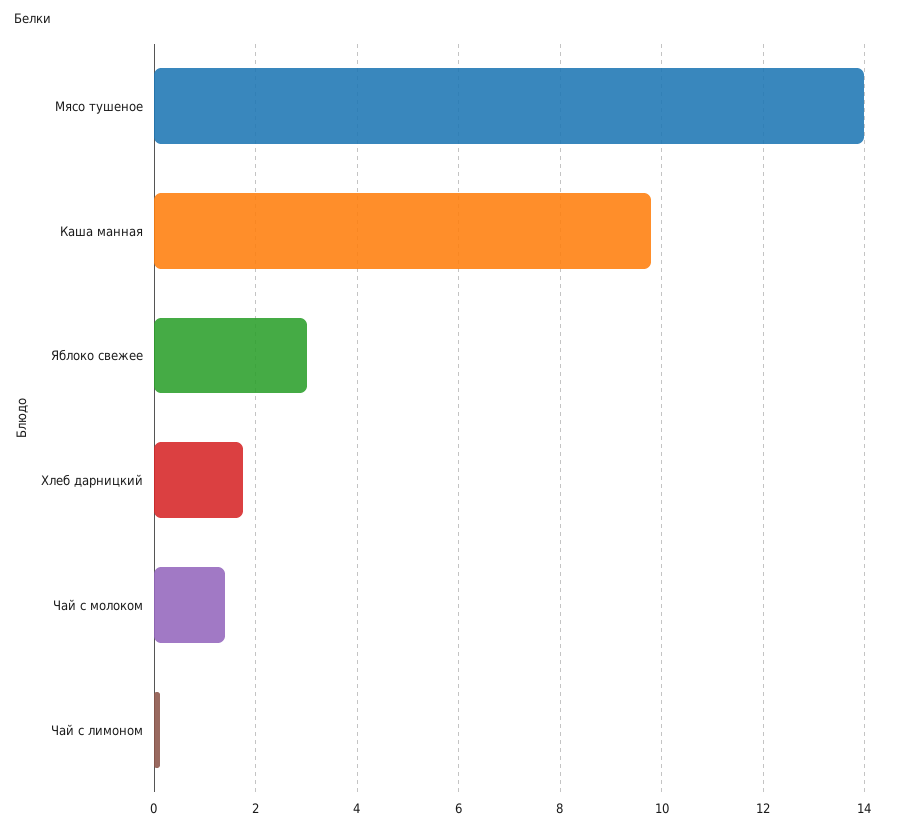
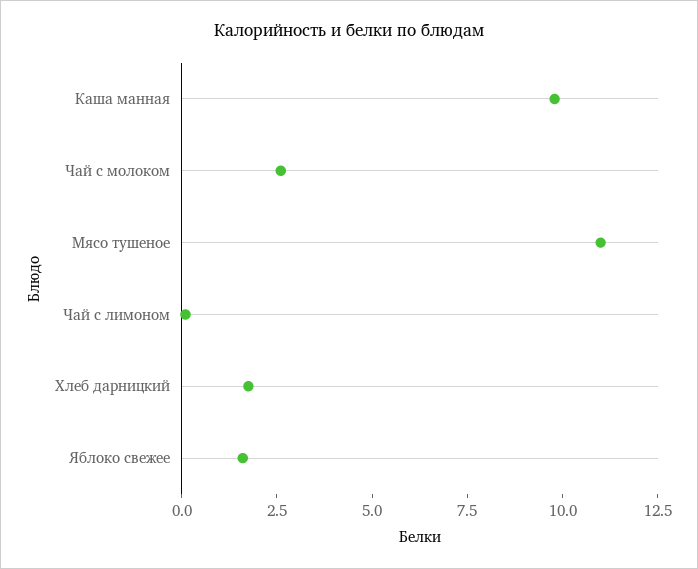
  {
-   "Мясо тушеное": 14,
+   "Мясо тушеное": 11,
    "Каша манная": 9.8,
-   "Яблоко свежее": 3,
+   "Яблоко свежее": 1.5,
    "Хлеб дарницкий": 1.8,
-   "Чай с молоком": 1.4,
+   "Чай с молоком": 2.5,
    "Чай с лимоном": 0.2
  }

